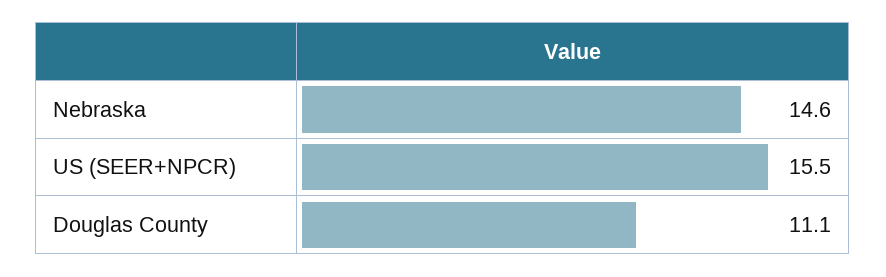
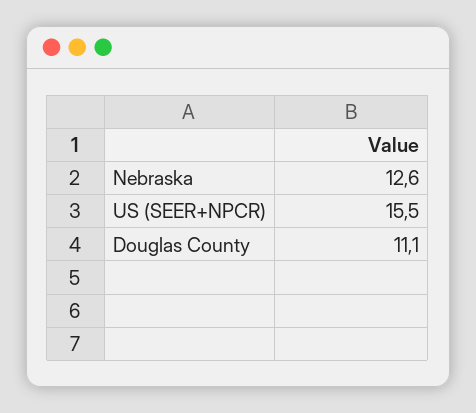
  {
-   "Nebraska": 14.6,
+   "Nebraska": 12.6,
    "US (SEER+NPCR)": 15.5,
    "Douglas County": 11.1
  }

